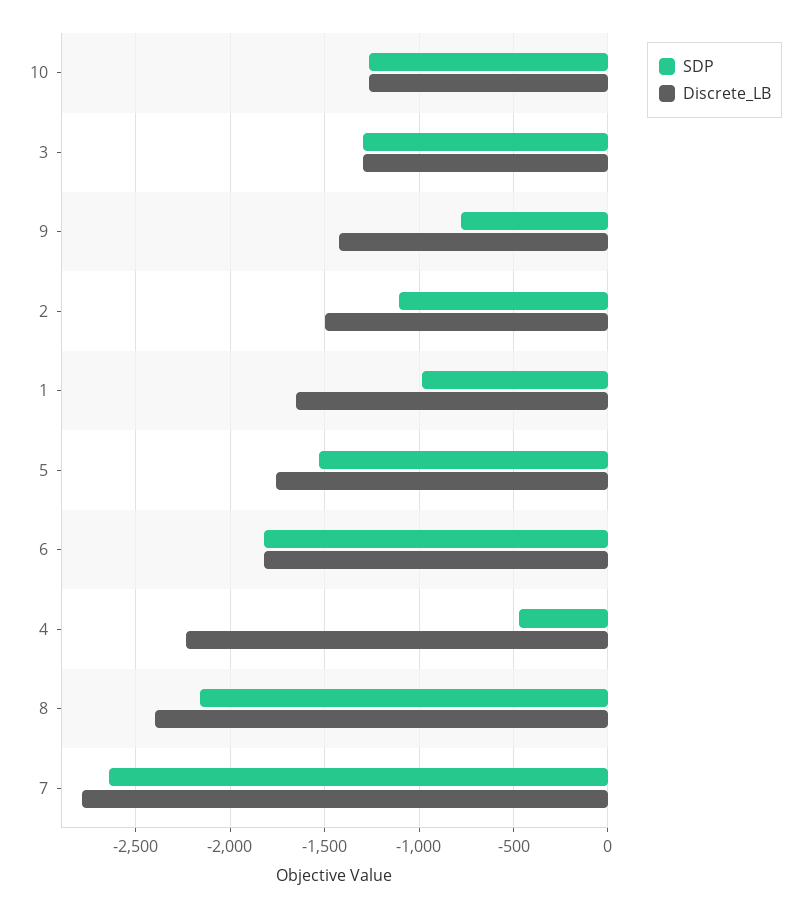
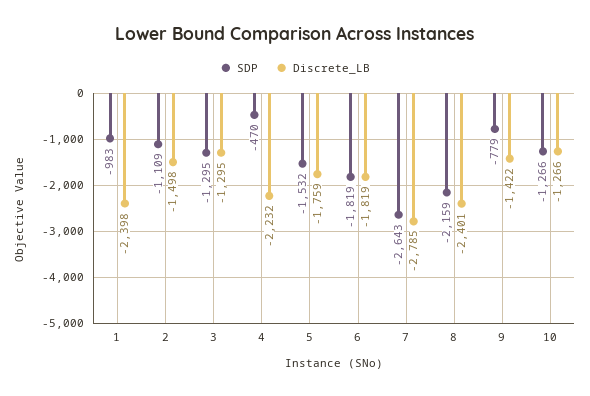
  {
    "SDP": {
      "10": -1266,
      "3": -1295,
      "9": -779,
      "2": -1109,
      "1": -983,
      "5": -1532,
      "6": -1819,
      "4": -470,
      "8": -2159,
      "7": -2643
    },
    "Discrete_LB": {
      "10": -1266,
      "3": -1295,
      "9": -1422,
      "2": -1498,
-     "1": -1650,
+     "1": -2398,
      "5": -1759,
      "6": -1819,
      "4": -2232,
      "8": -2401,
      "7": -2785
    }
  }

